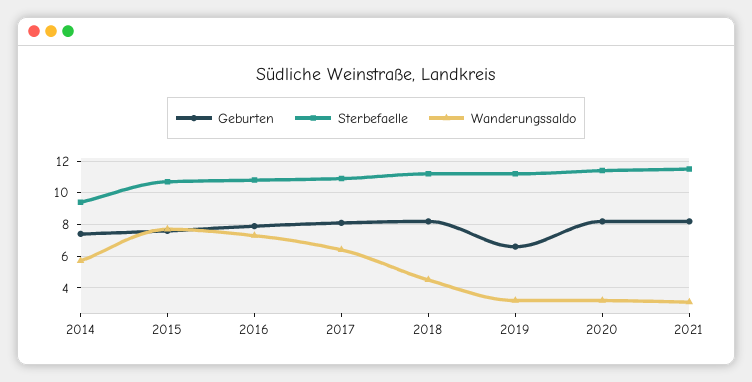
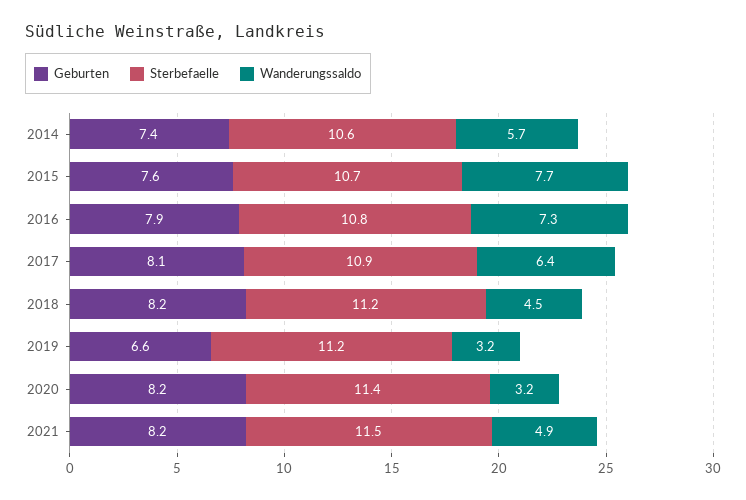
  {
    "Geburten": {
      "2014": 7.4,
      "2015": 7.6,
      "2016": 7.9,
      "2017": 8.1,
      "2018": 8.2,
      "2019": 6.6,
      "2020": 8.2,
      "2021": 8.2
    },
    "Sterbefaelle": {
-     "2014": 9.5,
+     "2014": 10.6,
      "2015": 10.7,
      "2016": 10.8,
      "2017": 10.9,
      "2018": 11.2,
      "2019": 11.2,
      "2020": 11.4,
      "2021": 11.5
    },
    "Wanderungssaldo": {
      "2014": 5.7,
      "2015": 7.7,
      "2016": 7.3,
      "2017": 6.4,
      "2018": 4.5,
      "2019": 3.2,
      "2020": 3.2,
-     "2021": 3
+     "2021": 4.9
    }
  }

